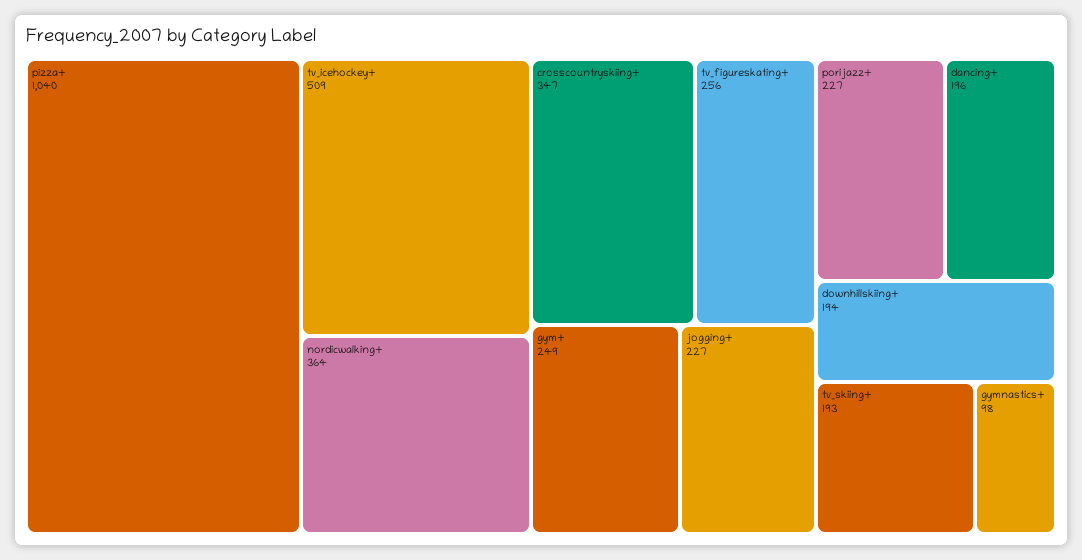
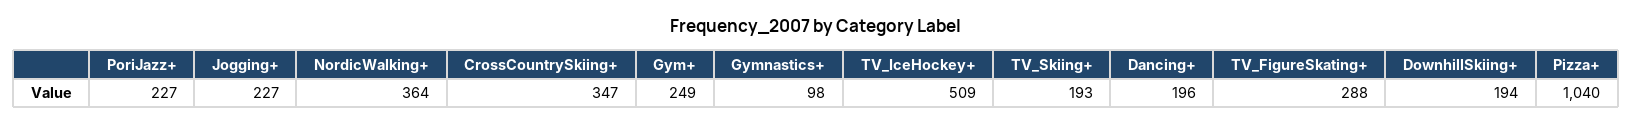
  {
    "pizza+": 1040,
    "tv_icehockey+": 509,
    "nordicwalking+": 364,
    "crosscountryskiing+": 347,
-   "tv_figureskating+": 256,
+   "tv_figureskating+": 288,
    "gym+": 249,
    "jogging+": 227,
    "porijazz+": 227,
    "dancing+": 196,
    "downhillskiing+": 194,
    "tv_skiing+": 193,
    "gymnastics+": 98
  }

